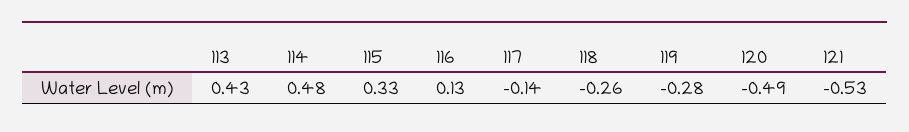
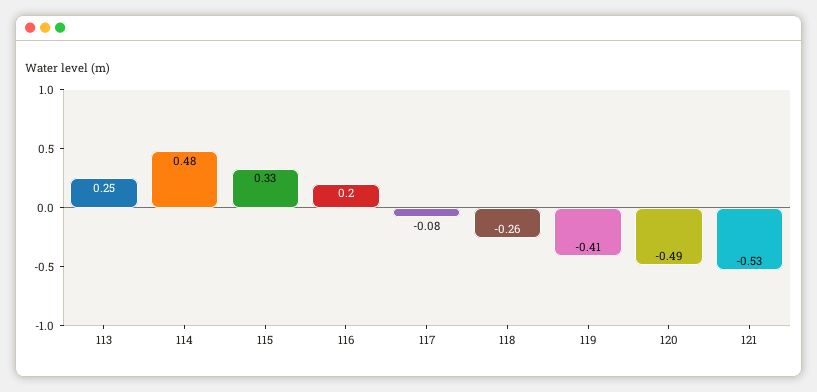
  {
-   "113": 0.43,
+   "113": 0.25,
    "114": 0.48,
    "115": 0.33,
-   "116": 0.13,
+   "116": 0.2,
-   "117": -0.14,
+   "117": -0.08,
    "118": -0.26,
-   "119": -0.28,
+   "119": -0.41,
    "120": -0.49,
    "121": -0.53
  }

